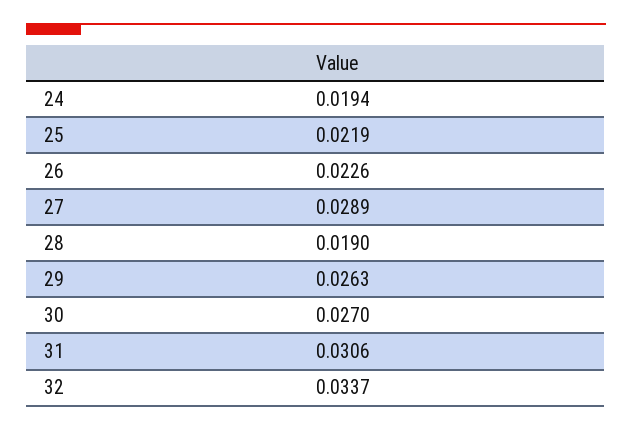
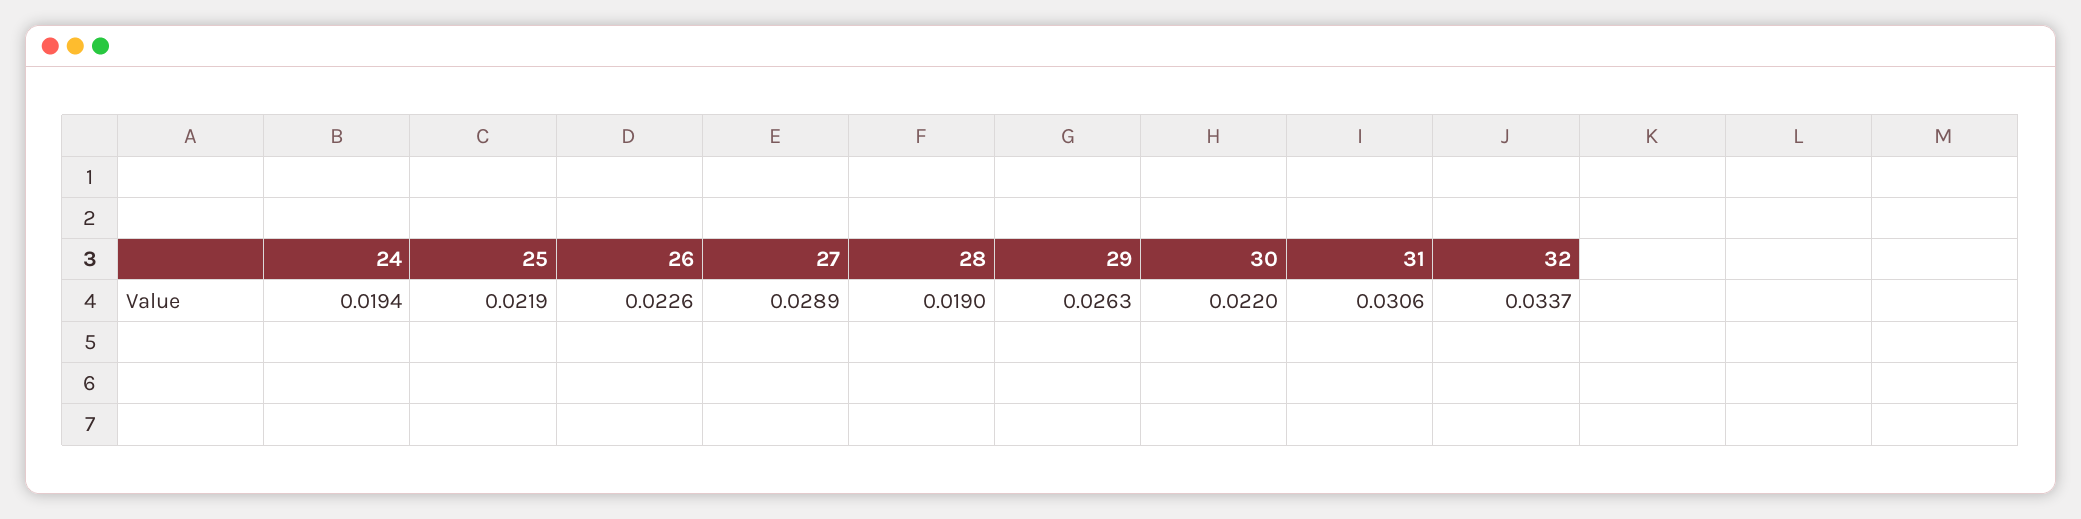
  {
    "24": 0.0194,
    "25": 0.0219,
    "26": 0.0226,
    "27": 0.0289,
    "28": 0.019,
    "29": 0.0263,
-   "30": 0.027,
+   "30": 0.022,
    "31": 0.0306,
    "32": 0.0337
  }

